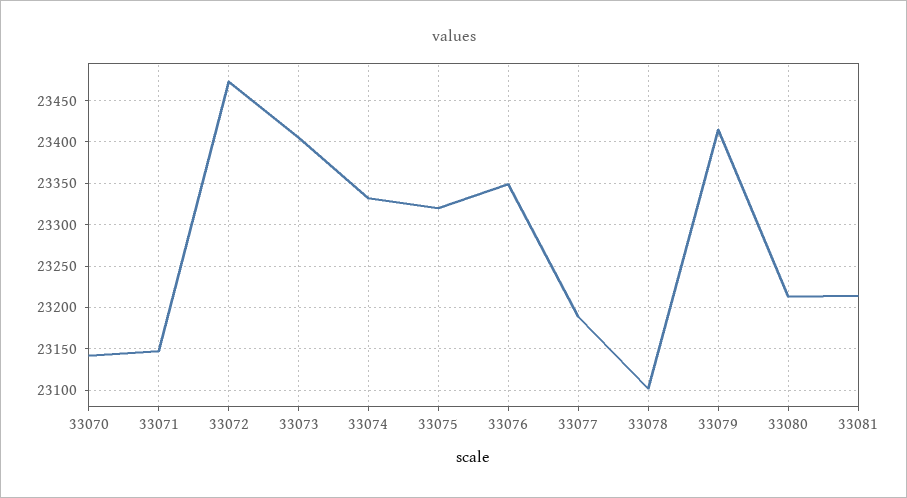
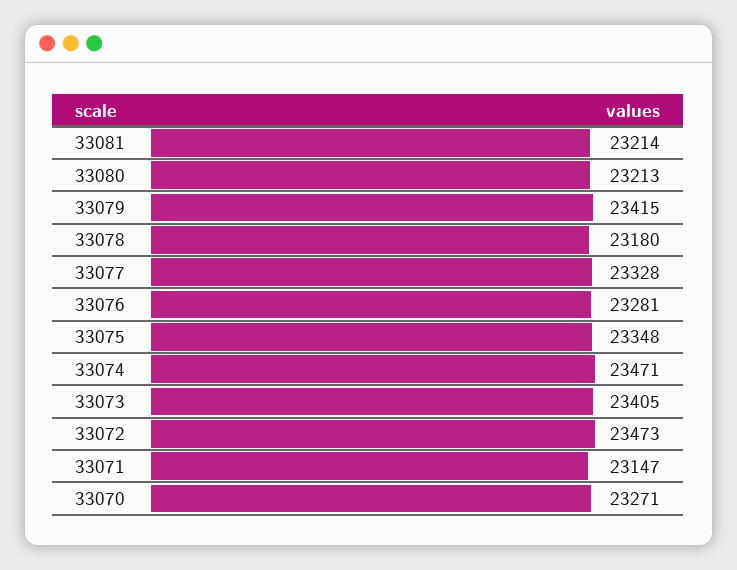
  {
-   "33070": 23140,
+   "33070": 23271,
    "33071": 23147,
    "33072": 23473,
    "33073": 23405,
-   "33074": 23330,
+   "33074": 23471,
-   "33075": 23320,
+   "33075": 23348,
-   "33076": 23350,
+   "33076": 23281,
-   "33077": 23190,
+   "33077": 23328,
-   "33078": 23100,
+   "33078": 23180,
    "33079": 23415,
    "33080": 23213,
    "33081": 23214
  }

